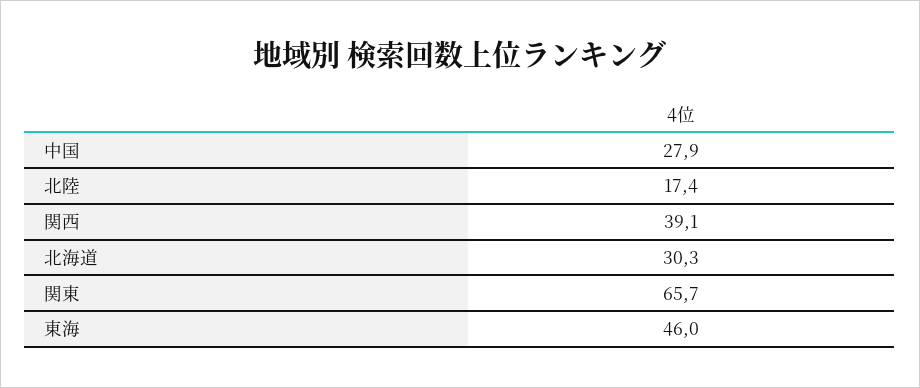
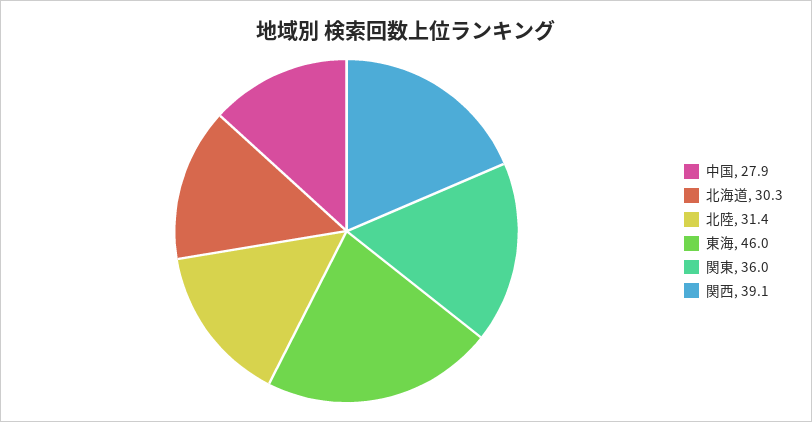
  {
    "中国": 27.9,
-   "北陸": 17.4,
+   "北陸": 31.4,
    "関西": 39.1,
    "北海道": 30.3,
-   "関東": 65.7,
+   "関東": 36,
    "東海": 46
  }

